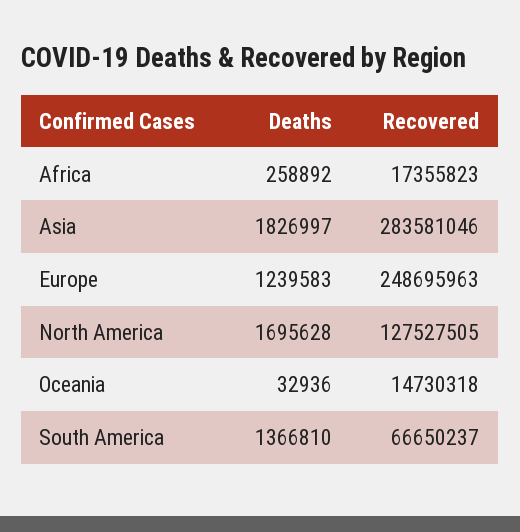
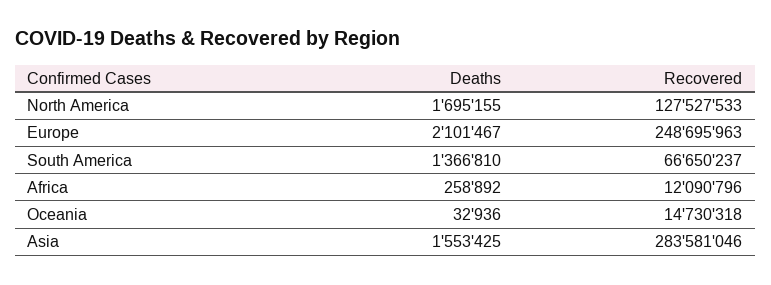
  {
    "Deaths": {
      "Africa": 258892,
-     "Asia": 1826997,
+     "Asia": 1553425,
-     "Europe": 1239583,
+     "Europe": 2101467,
-     "North America": 1695628,
+     "North America": 1695155,
      "Oceania": 32936,
      "South America": 1366810
    },
    "Recovered": {
-     "Africa": 17355823,
+     "Africa": 12090796,
      "Asia": 283581046,
      "Europe": 248695963,
-     "North America": 127527505,
+     "North America": 127527533,
      "Oceania": 14730318,
      "South America": 66650237
    }
  }

